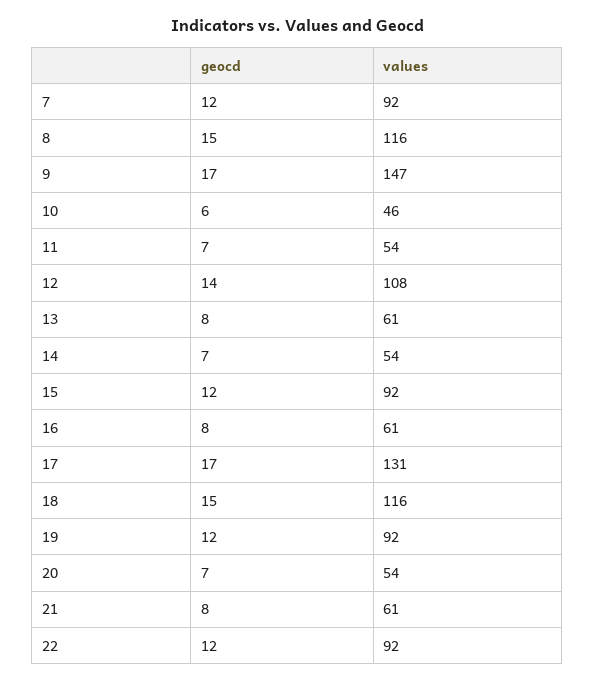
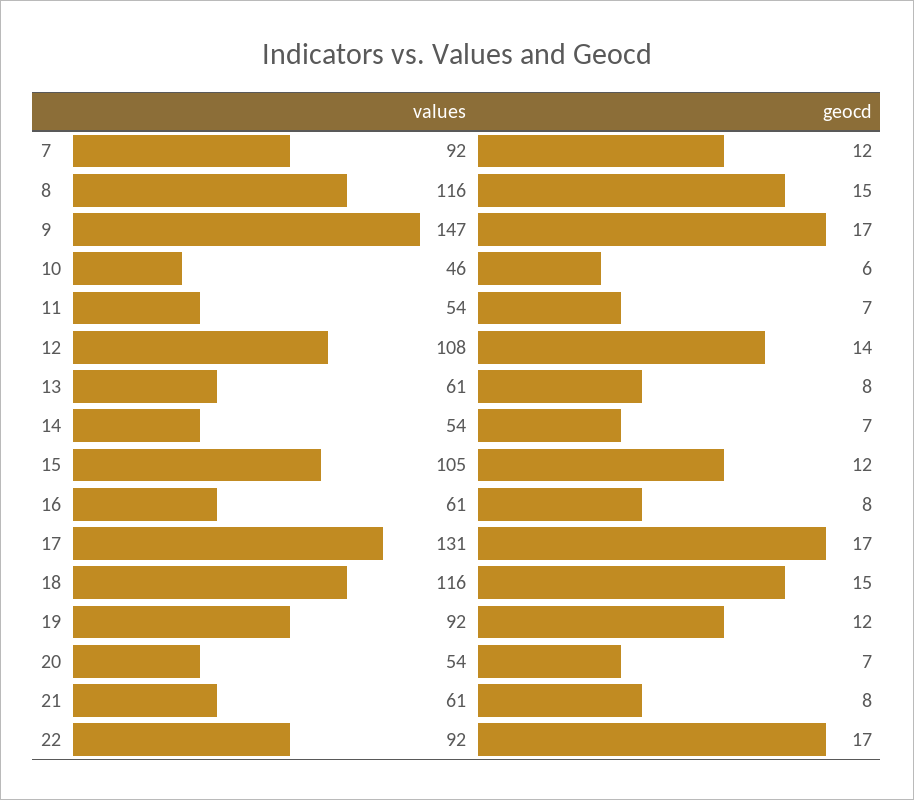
  {
    "geocd": {
      "7": 12,
      "8": 15,
      "9": 17,
      "10": 6,
      "11": 7,
      "12": 14,
      "13": 8,
      "14": 7,
      "15": 12,
      "16": 8,
      "17": 17,
      "18": 15,
      "19": 12,
      "20": 7,
      "21": 8,
-     "22": 12
+     "22": 17
    },
    "values": {
      "7": 92,
      "8": 116,
      "9": 147,
      "10": 46,
      "11": 54,
      "12": 108,
      "13": 61,
      "14": 54,
-     "15": 92,
+     "15": 105,
      "16": 61,
      "17": 131,
      "18": 116,
      "19": 92,
      "20": 54,
      "21": 61,
      "22": 92
    }
  }

